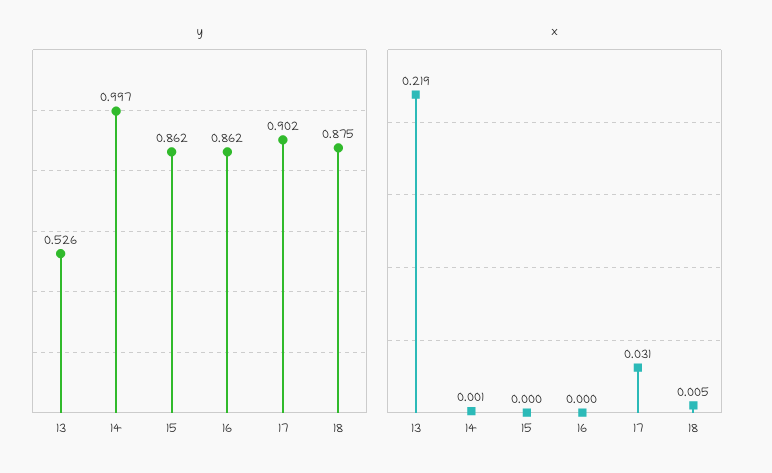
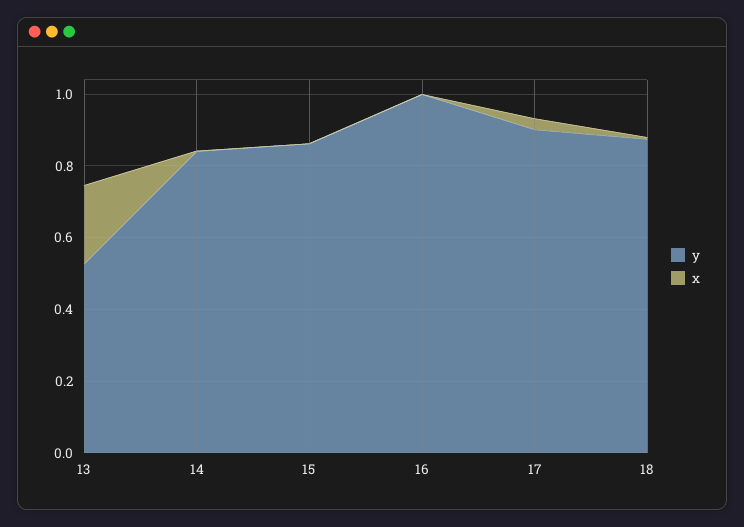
  {
    "y": {
      "13": 0.526,
-     "14": 0.997,
+     "14": 0.85,
      "15": 0.862,
-     "16": 0.862,
+     "16": 1,
      "17": 0.902,
      "18": 0.875
    },
    "x": {
      "13": 0.219,
      "14": 0.001,
      "15": 0,
      "16": 0,
      "17": 0.031,
      "18": 0.005
    }
  }

